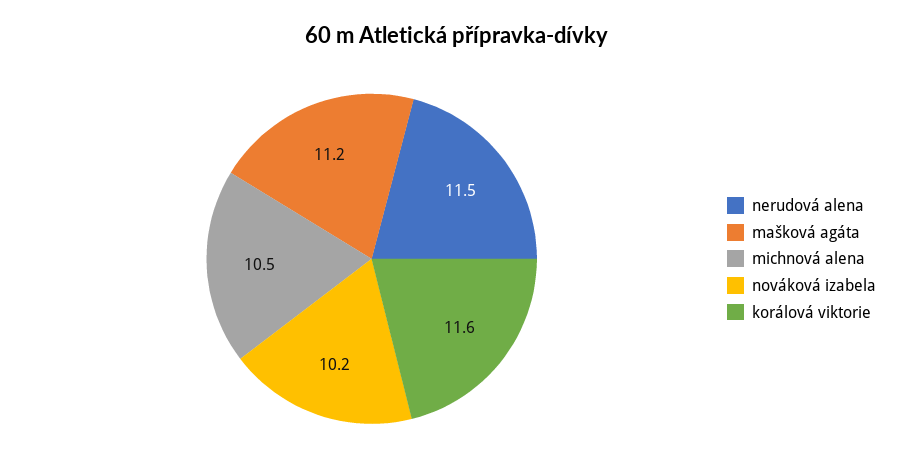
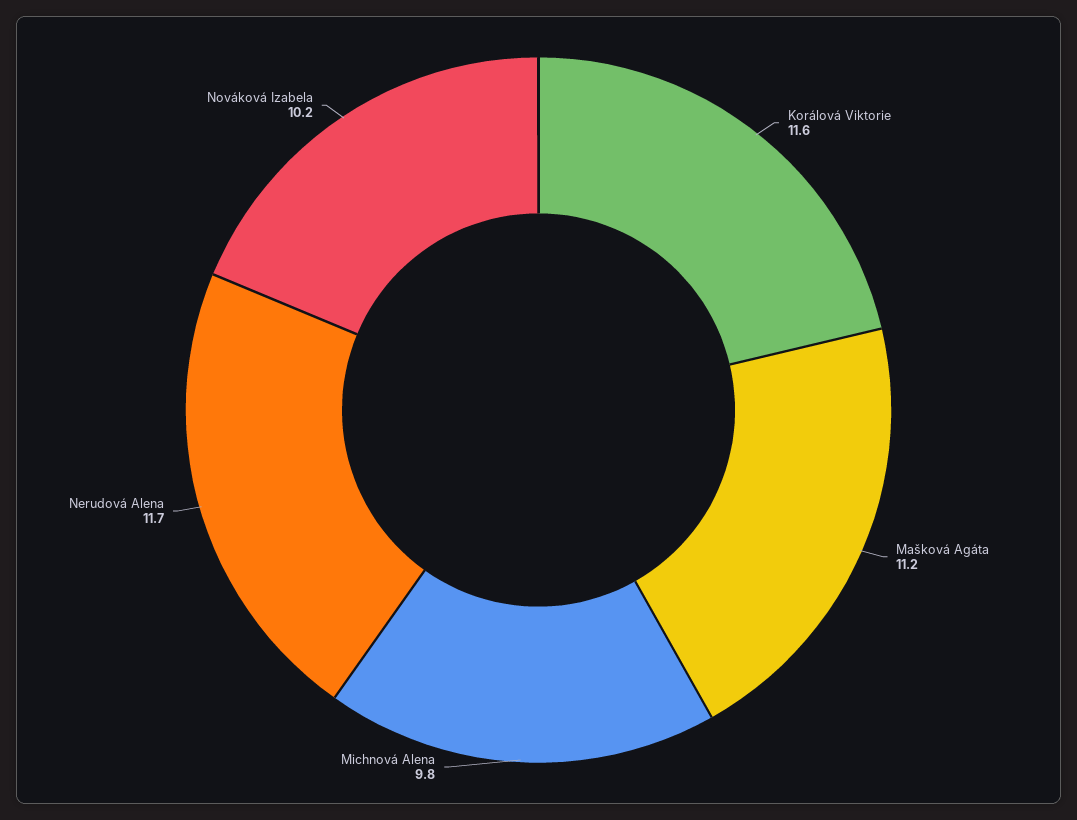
  {
-   "nerudová alena": 11.5,
+   "nerudová alena": 11.7,
    "mašková agáta": 11.2,
-   "michnová alena": 10.5,
+   "michnová alena": 9.8,
    "nováková izabela": 10.2,
    "korálová viktorie": 11.6
  }

